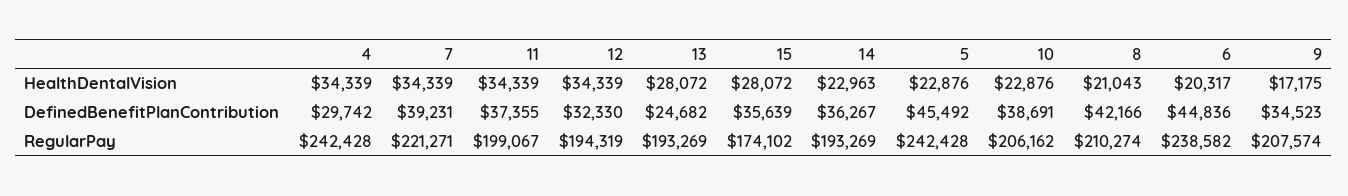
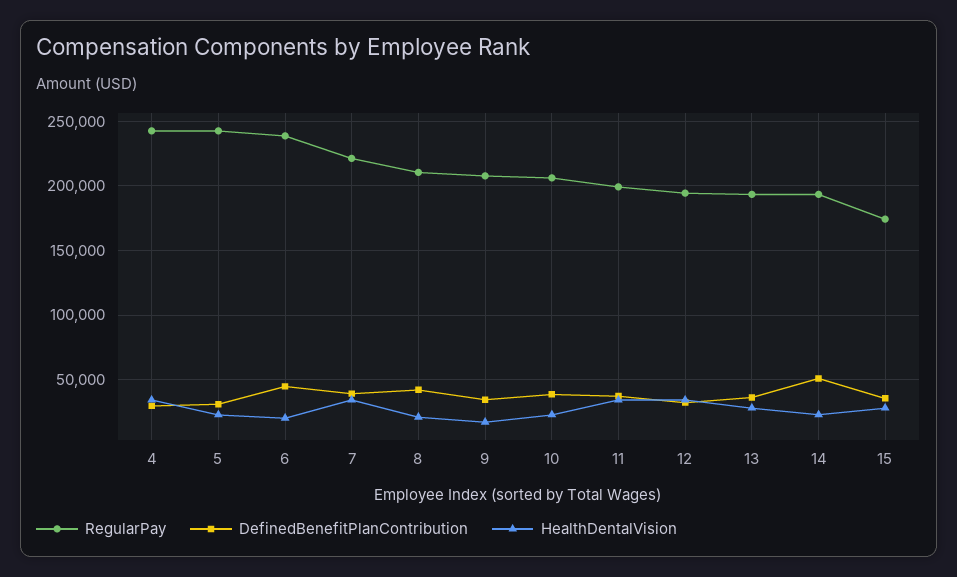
  {
    "HealthDentalVision": {
      "4": 34339,
      "7": 34339,
      "11": 34339,
      "12": 34339,
      "13": 28072,
      "15": 28072,
      "14": 22963,
      "5": 22876,
      "10": 22876,
      "8": 21043,
      "6": 20317,
      "9": 17175
    },
    "DefinedBenefitPlanContribution": {
      "4": 29742,
      "7": 39231,
      "11": 37355,
      "12": 32330,
-     "13": 24682,
+     "13": 35000,
      "15": 35639,
-     "14": 36267,
+     "14": 50000,
-     "5": 45492,
+     "5": 30000,
      "10": 38691,
      "8": 42166,
      "6": 44836,
      "9": 34523
    },
    "RegularPay": {
      "4": 242428,
      "7": 221271,
      "11": 199067,
      "12": 194319,
      "13": 193269,
      "15": 174102,
      "14": 193269,
      "5": 242428,
      "10": 206162,
      "8": 210274,
      "6": 238582,
      "9": 207574
    }
  }

